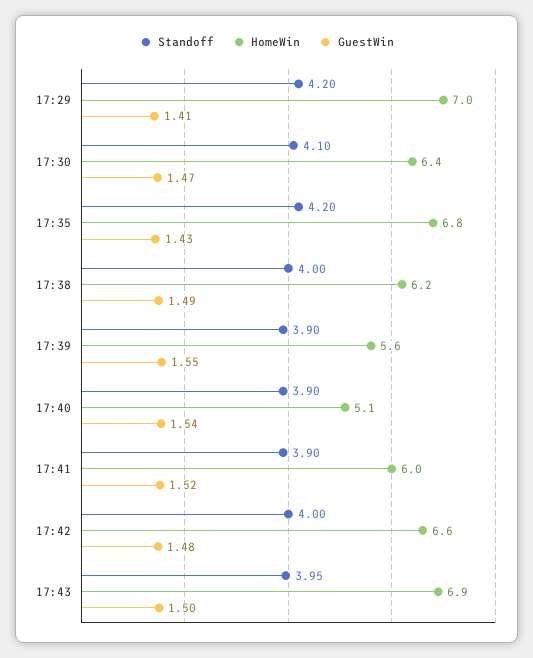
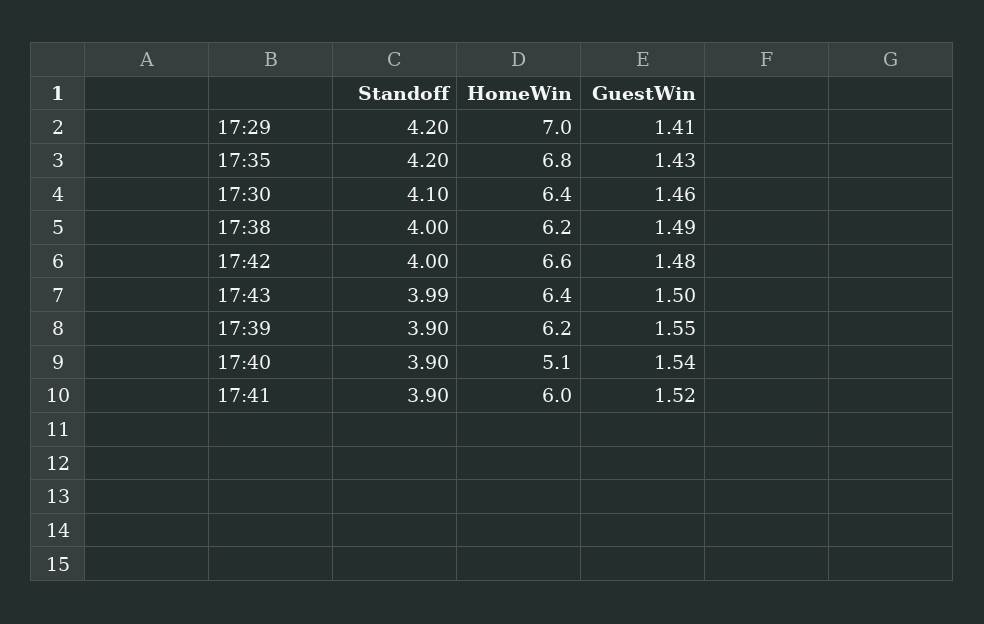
  {
    "Standoff": {
      "17:29": 4.2,
      "17:30": 4.1,
      "17:35": 4.2,
      "17:38": 4,
      "17:39": 3.9,
      "17:40": 3.9,
      "17:41": 3.9,
      "17:42": 4,
-     "17:43": 3.95
+     "17:43": 3.99
    },
    "HomeWin": {
      "17:29": 7,
      "17:30": 6.4,
      "17:35": 6.8,
      "17:38": 6.2,
-     "17:39": 5.6,
+     "17:39": 6.2,
      "17:40": 5.1,
      "17:41": 6,
      "17:42": 6.6,
-     "17:43": 6.9
+     "17:43": 6.4
    },
    "GuestWin": {
      "17:29": 1.41,
-     "17:30": 1.47,
+     "17:30": 1.46,
      "17:35": 1.43,
      "17:38": 1.49,
      "17:39": 1.55,
      "17:40": 1.54,
      "17:41": 1.52,
      "17:42": 1.48,
      "17:43": 1.5
    }
  }

